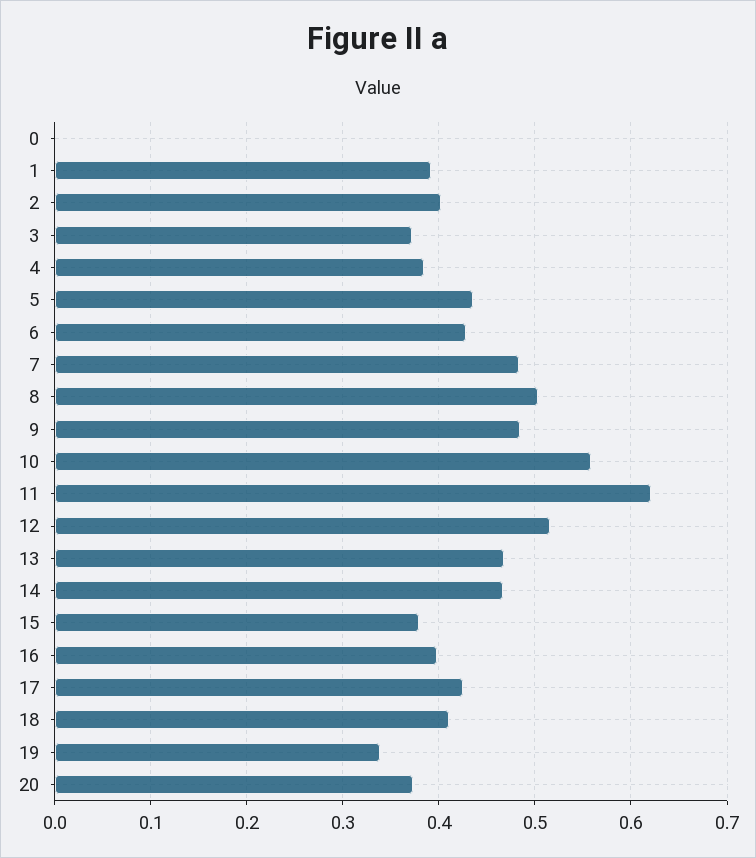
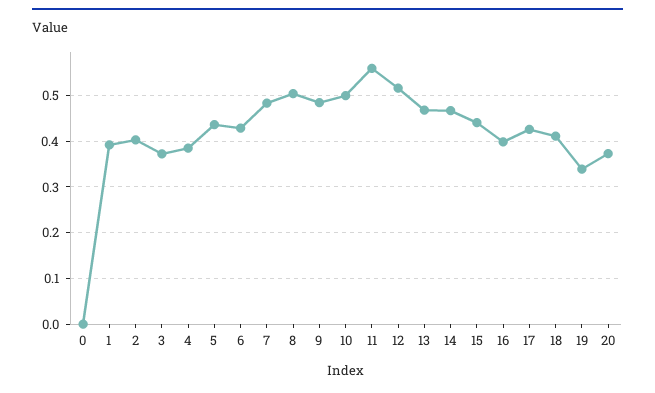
  {
    "0": 0,
    "1": 0.39,
    "2": 0.4,
    "3": 0.37,
    "4": 0.38,
    "5": 0.44,
    "6": 0.43,
    "7": 0.48,
    "8": 0.5,
    "9": 0.48,
-   "10": 0.56,
+   "10": 0.5,
-   "11": 0.62,
+   "11": 0.56,
    "12": 0.52,
    "13": 0.47,
    "14": 0.47,
-   "15": 0.38,
+   "15": 0.44,
    "16": 0.4,
    "17": 0.43,
    "18": 0.41,
    "19": 0.34,
    "20": 0.37
  }

